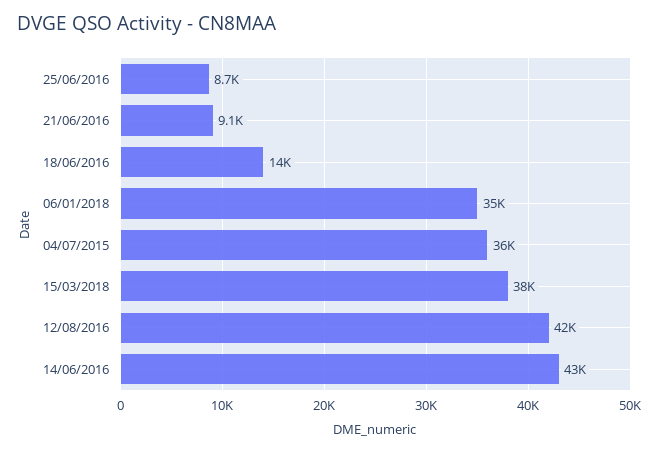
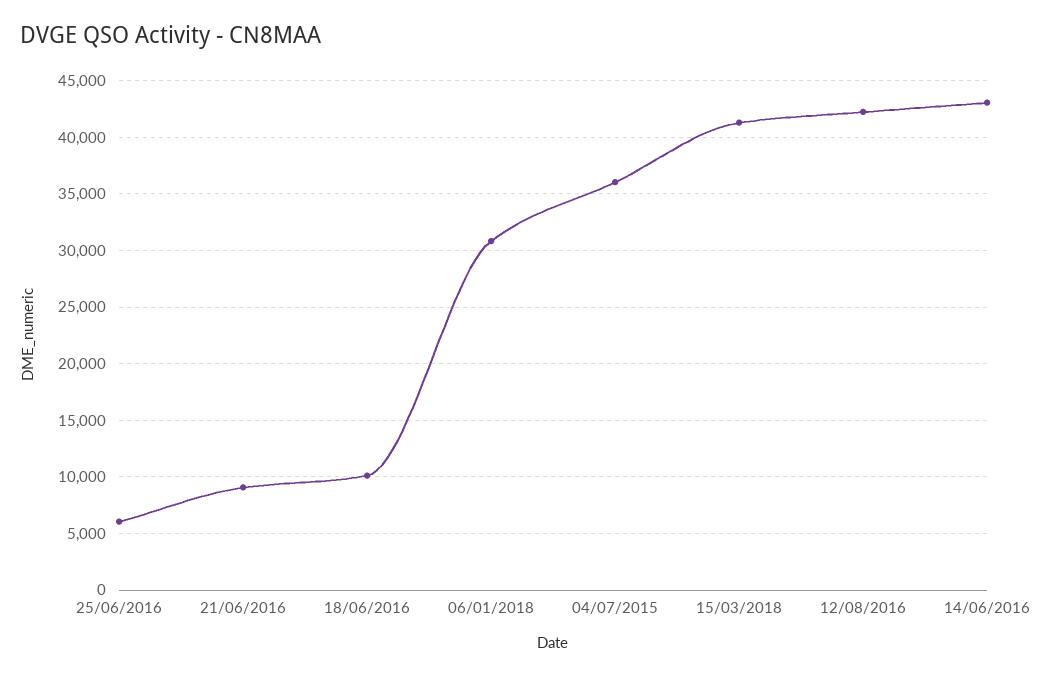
  {
-   "25/06/2016": 8700,
+   "25/06/2016": 6000,
    "21/06/2016": 9100,
-   "18/06/2016": 14000,
+   "18/06/2016": 10000,
-   "06/01/2018": 35000,
+   "06/01/2018": 31000,
    "04/07/2015": 36000,
-   "15/03/2018": 38000,
+   "15/03/2018": 41000,
    "12/08/2016": 42000,
    "14/06/2016": 43000
  }

